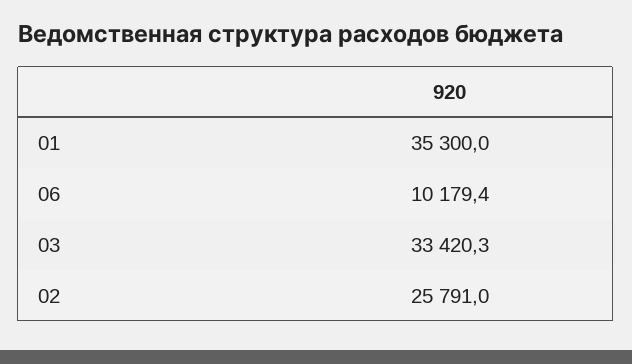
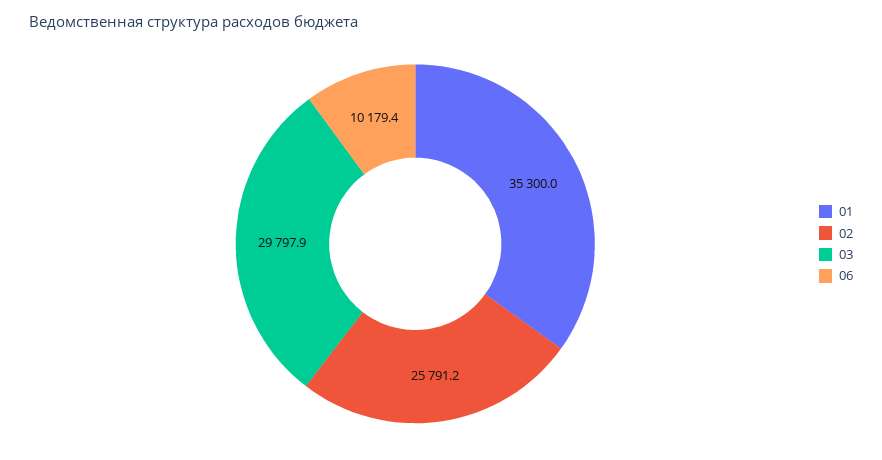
  {
    "01": 35300,
    "06": 10179.4,
-   "03": 33420.3,
+   "03": 29797.9,
-   "02": 25791
+   "02": 25791.2
  }

